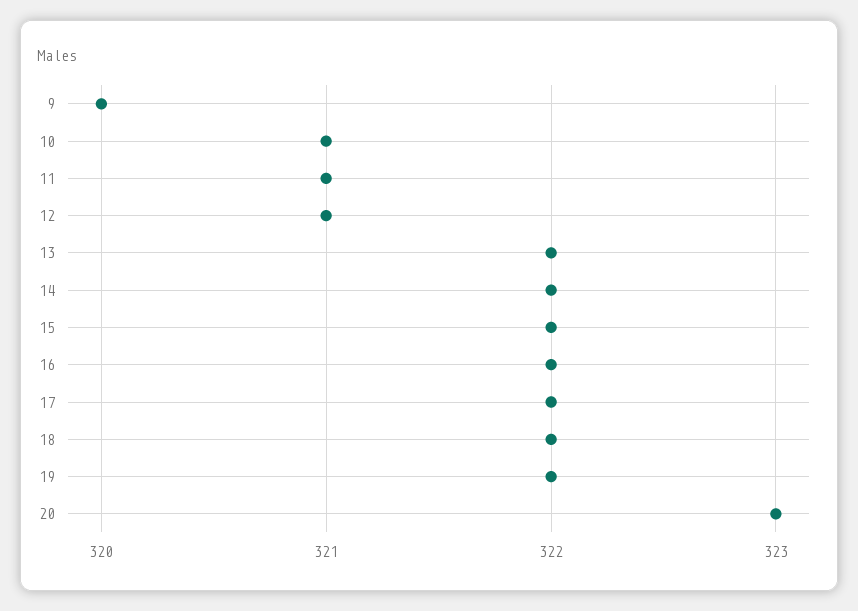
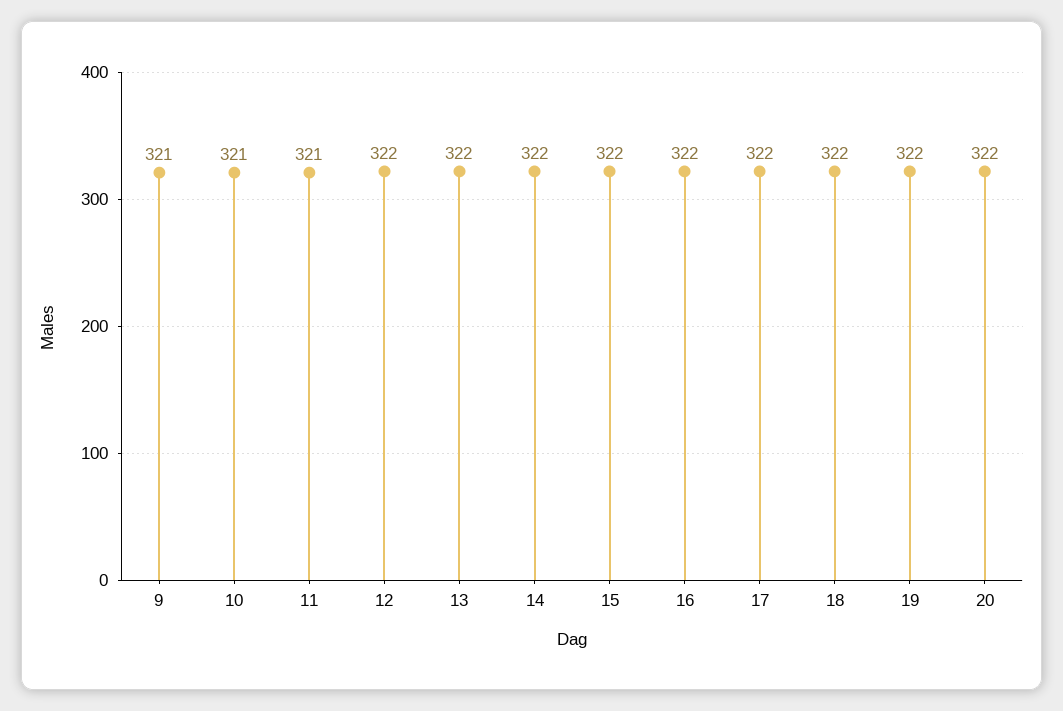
  {
-   "9": 320,
+   "9": 321,
    "10": 321,
    "11": 321,
-   "12": 321,
+   "12": 322,
    "13": 322,
    "14": 322,
    "15": 322,
    "16": 322,
    "17": 322,
    "18": 322,
    "19": 322,
-   "20": 323
+   "20": 322
  }

